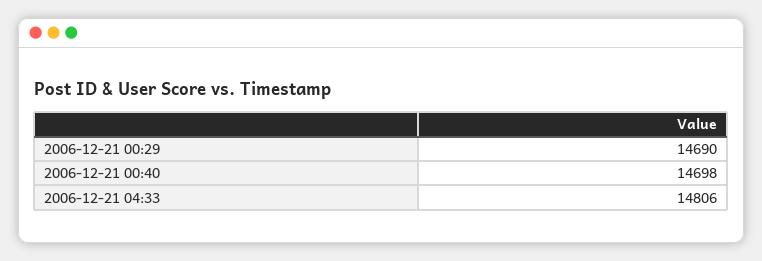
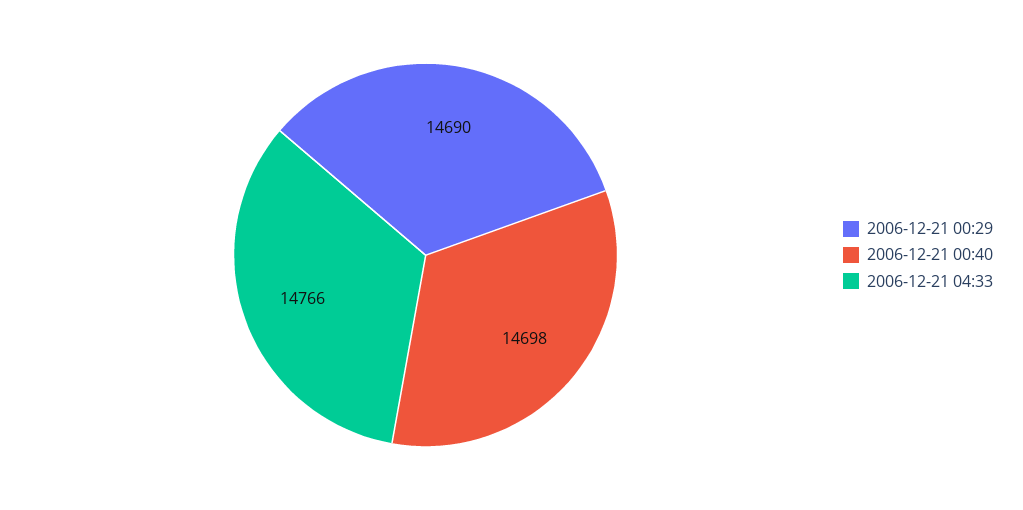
  {
    "2006-12-21 00:29": 14690,
    "2006-12-21 00:40": 14698,
-   "2006-12-21 04:33": 14806
+   "2006-12-21 04:33": 14766
  }

